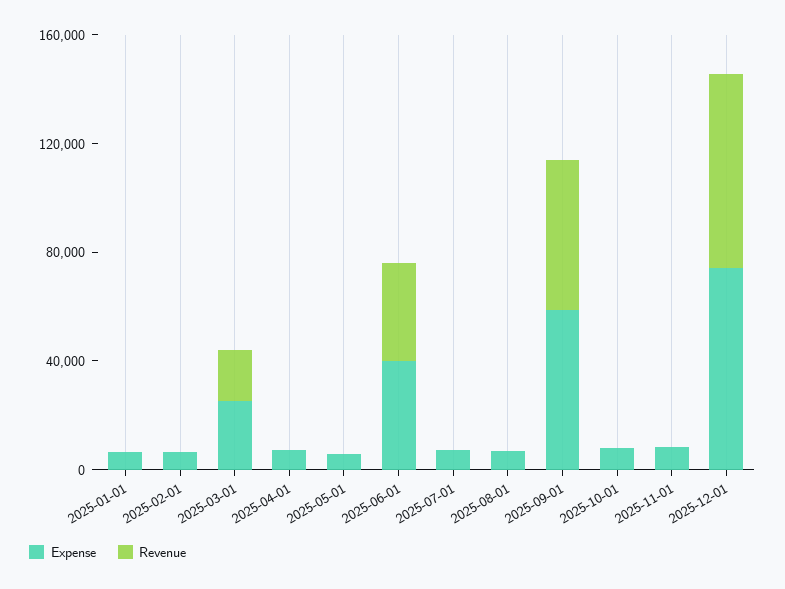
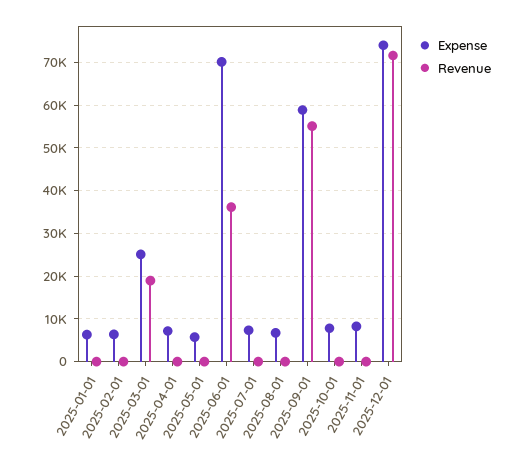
  {
    "Expense": {
      "2025-01-01": 6000,
      "2025-02-01": 6000,
      "2025-03-01": 26000,
      "2025-04-01": 8000,
      "2025-05-01": 6000,
-     "2025-06-01": 40000,
+     "2025-06-01": 70000,
      "2025-07-01": 8000,
      "2025-08-01": 6000,
      "2025-09-01": 58000,
      "2025-10-01": 8000,
      "2025-11-01": 8000,
      "2025-12-01": 74000
    },
    "Revenue": {
      "2025-01-01": 0,
      "2025-02-01": 0,
      "2025-03-01": 18000,
      "2025-04-01": 0,
      "2025-05-01": 0,
      "2025-06-01": 36000,
      "2025-07-01": 0,
      "2025-08-01": 0,
      "2025-09-01": 56000,
      "2025-10-01": 0,
      "2025-11-01": 0,
      "2025-12-01": 72000
    }
  }

